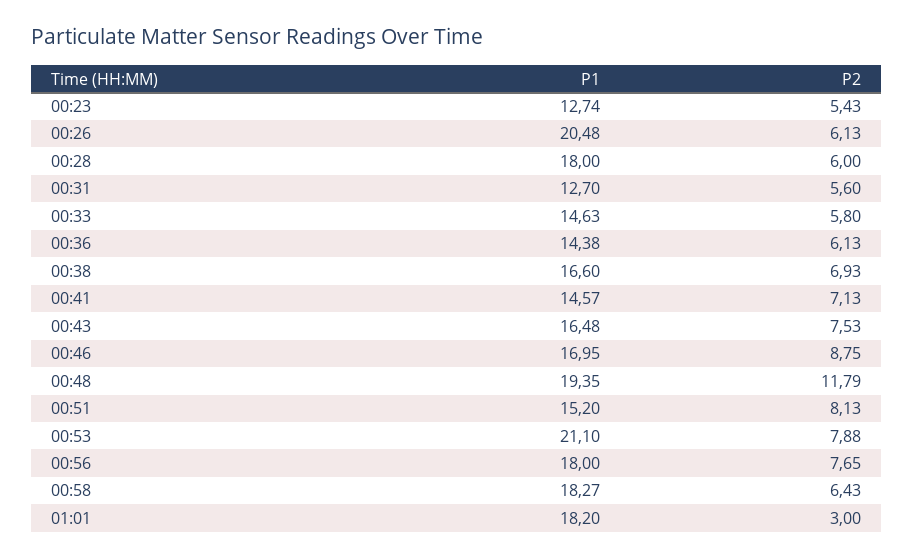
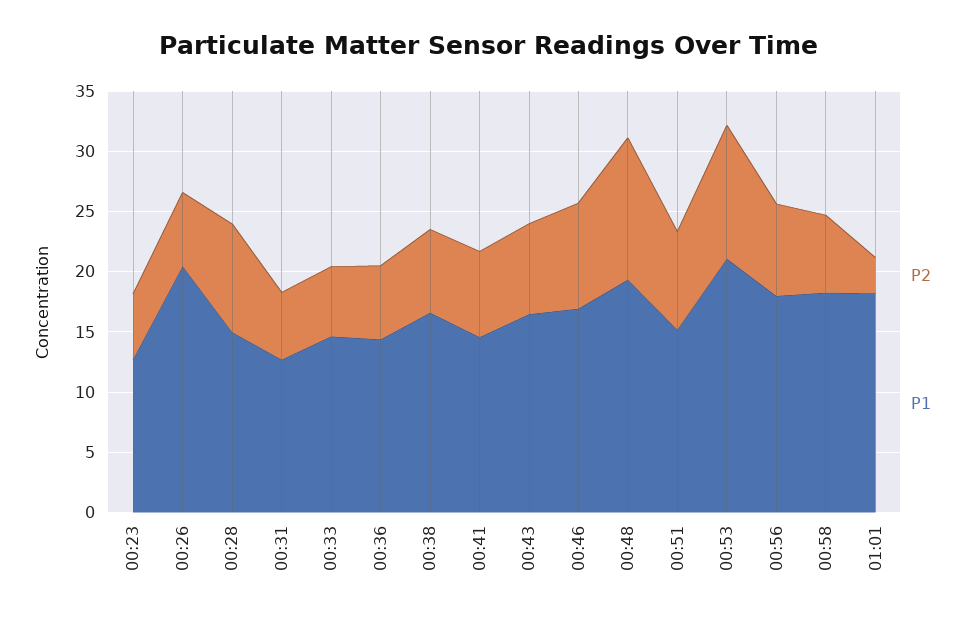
  {
    "P1": {
      "00:23": 12.74,
      "00:26": 20.48,
-     "00:28": 18,
+     "00:28": 15,
      "00:31": 12.7,
      "00:33": 14.63,
      "00:36": 14.38,
      "00:38": 16.6,
      "00:41": 14.57,
      "00:43": 16.48,
      "00:46": 16.95,
      "00:48": 19.35,
      "00:51": 15.2,
      "00:53": 21.1,
      "00:56": 18,
      "00:58": 18.27,
      "01:01": 18.2
    },
    "P2": {
      "00:23": 5.43,
      "00:26": 6.13,
-     "00:28": 6,
+     "00:28": 9,
      "00:31": 5.6,
      "00:33": 5.8,
      "00:36": 6.13,
      "00:38": 6.93,
      "00:41": 7.13,
      "00:43": 7.53,
      "00:46": 8.75,
      "00:48": 11.79,
      "00:51": 8.13,
-     "00:53": 7.88,
+     "00:53": 11,
      "00:56": 7.65,
      "00:58": 6.43,
      "01:01": 3
    }
  }

